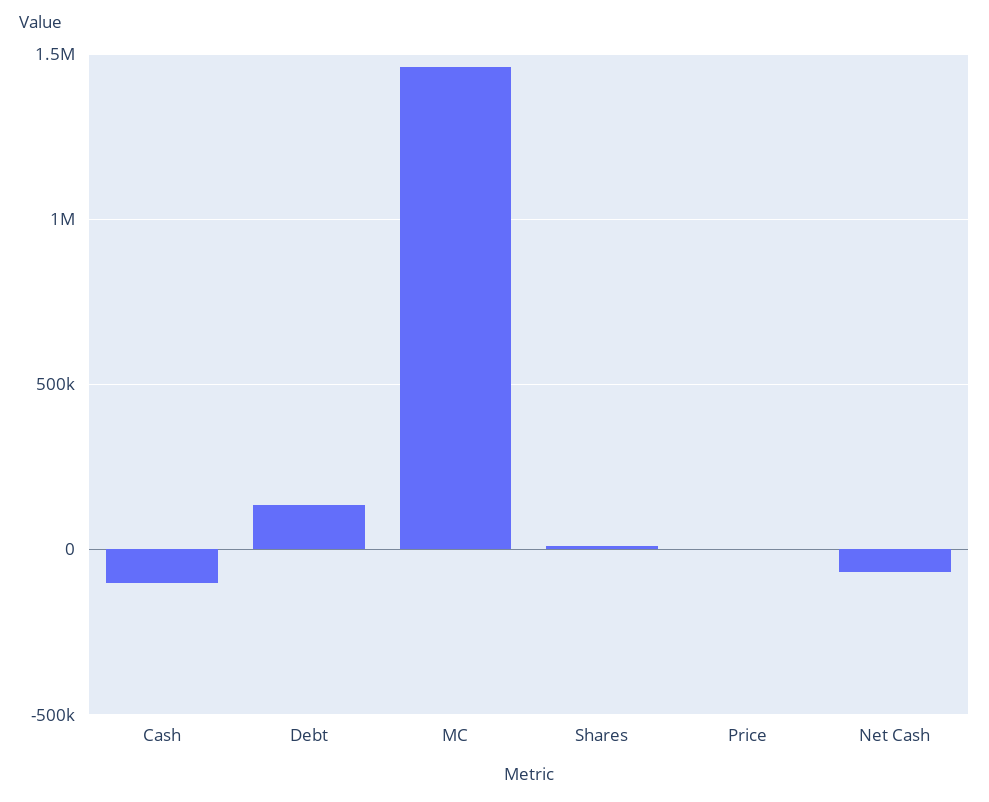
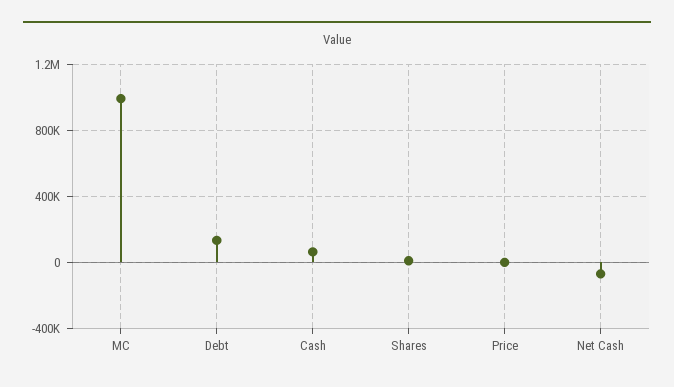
  {
-   "Cash": -100000,
+   "Cash": 50000,
    "Debt": 150000,
-   "MC": 1450000,
+   "MC": 1000000,
    "Shares": 0,
    "Price": 0,
    "Net Cash": -50000
  }

